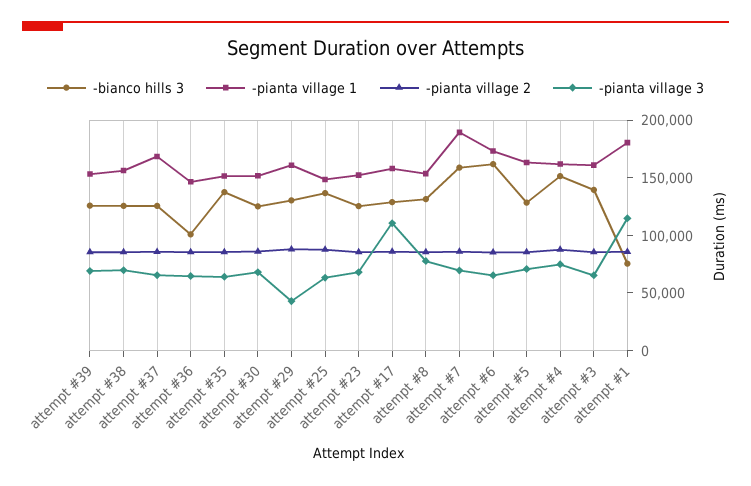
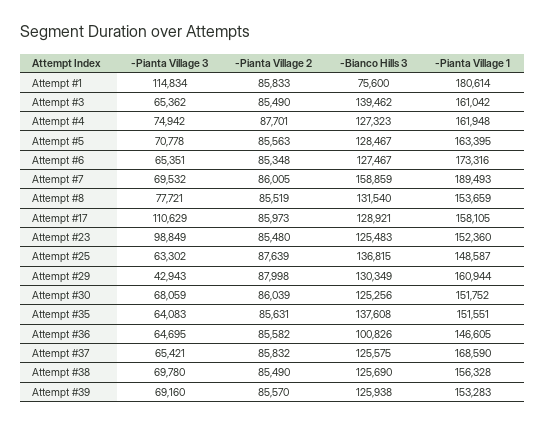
  {
    "-bianco hills 3": {
      "attempt #39": 125938,
      "attempt #38": 125690,
      "attempt #37": 125575,
      "attempt #36": 100826,
      "attempt #35": 137608,
      "attempt #30": 125256,
      "attempt #29": 130349,
      "attempt #25": 136815,
      "attempt #23": 125483,
      "attempt #17": 128921,
      "attempt #8": 131540,
      "attempt #7": 158859,
-     "attempt #6": 160000,
+     "attempt #6": 127467,
      "attempt #5": 128467,
-     "attempt #4": 150000,
+     "attempt #4": 127323,
      "attempt #3": 139462,
      "attempt #1": 75600
    },
    "-pianta village 1": {
      "attempt #39": 153283,
      "attempt #38": 156328,
      "attempt #37": 168590,
      "attempt #36": 146605,
      "attempt #35": 151551,
      "attempt #30": 151752,
      "attempt #29": 160944,
      "attempt #25": 148587,
      "attempt #23": 152360,
      "attempt #17": 158105,
      "attempt #8": 153659,
      "attempt #7": 189493,
      "attempt #6": 173316,
      "attempt #5": 163395,
      "attempt #4": 161948,
      "attempt #3": 161042,
      "attempt #1": 180614
    },
    "-pianta village 2": {
      "attempt #39": 85570,
      "attempt #38": 85490,
      "attempt #37": 85832,
      "attempt #36": 85582,
      "attempt #35": 85631,
      "attempt #30": 86039,
      "attempt #29": 87998,
      "attempt #25": 87639,
      "attempt #23": 85480,
      "attempt #17": 85973,
      "attempt #8": 85519,
      "attempt #7": 86005,
      "attempt #6": 85348,
      "attempt #5": 85563,
      "attempt #4": 87701,
      "attempt #3": 85490,
      "attempt #1": 85833
    },
    "-pianta village 3": {
      "attempt #39": 69160,
      "attempt #38": 69780,
      "attempt #37": 65421,
      "attempt #36": 64695,
      "attempt #35": 64083,
      "attempt #30": 68059,
      "attempt #29": 42943,
      "attempt #25": 63302,
-     "attempt #23": 70000,
+     "attempt #23": 98849,
      "attempt #17": 110629,
      "attempt #8": 77721,
      "attempt #7": 69532,
      "attempt #6": 65351,
      "attempt #5": 70778,
      "attempt #4": 74942,
      "attempt #3": 65362,
      "attempt #1": 114834
    }
  }

